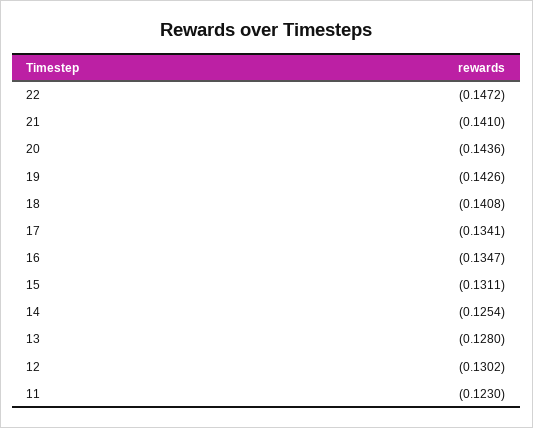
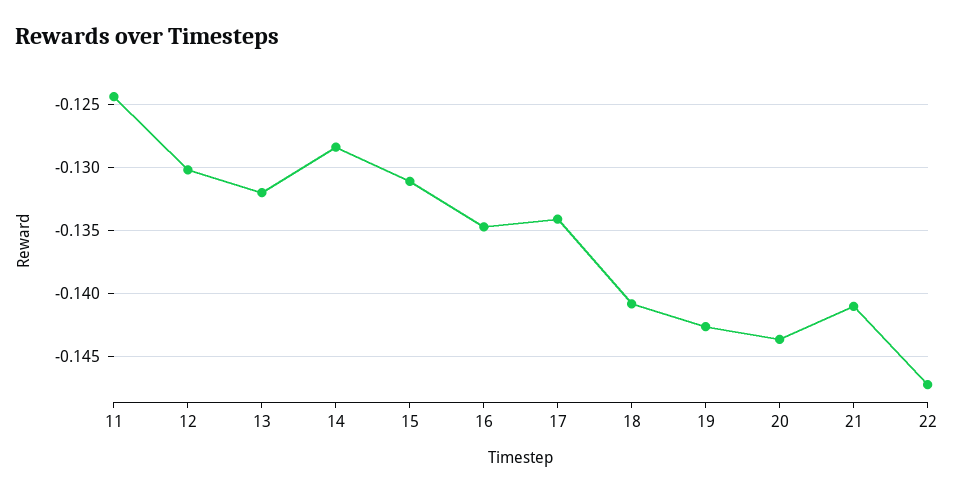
  {
    "22": -0.1472,
    "21": -0.141,
    "20": -0.1436,
    "19": -0.1426,
    "18": -0.1408,
    "17": -0.1341,
    "16": -0.1347,
    "15": -0.1311,
-   "14": -0.1254,
+   "14": -0.1285,
-   "13": -0.128,
+   "13": -0.132,
    "12": -0.1302,
-   "11": -0.123
+   "11": -0.1245
  }

